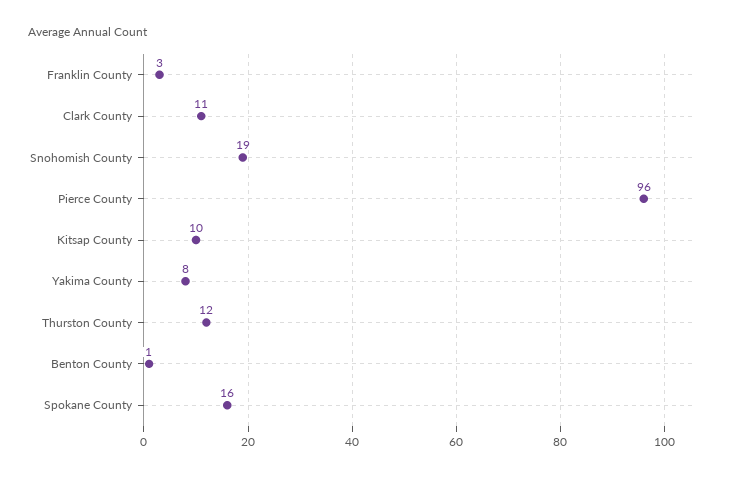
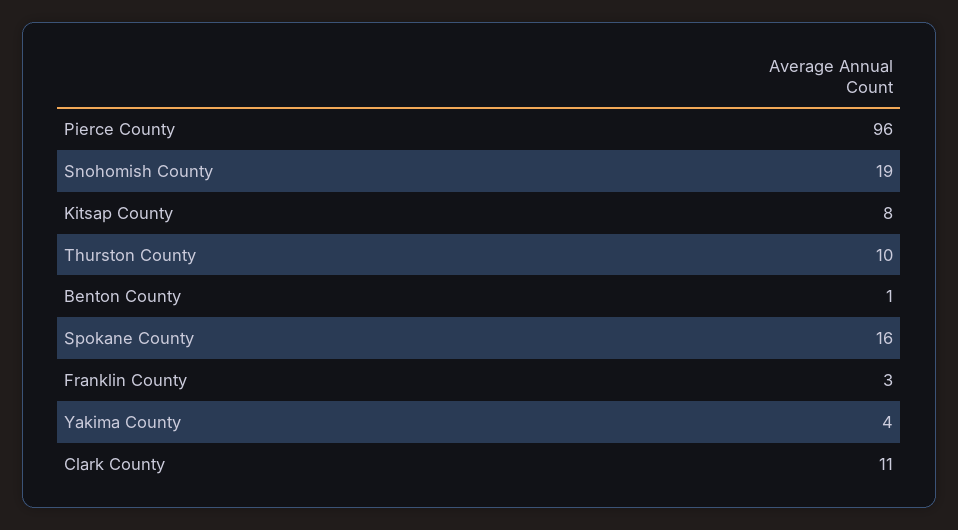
  {
    "Franklin County": 3,
    "Clark County": 11,
    "Snohomish County": 19,
    "Pierce County": 96,
-   "Kitsap County": 10,
+   "Kitsap County": 8,
-   "Yakima County": 8,
+   "Yakima County": 4,
-   "Thurston County": 12,
+   "Thurston County": 10,
    "Benton County": 1,
    "Spokane County": 16
  }

